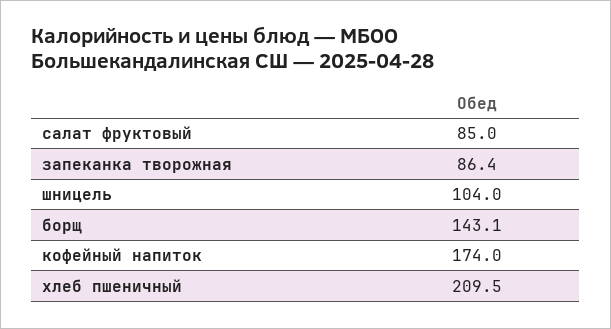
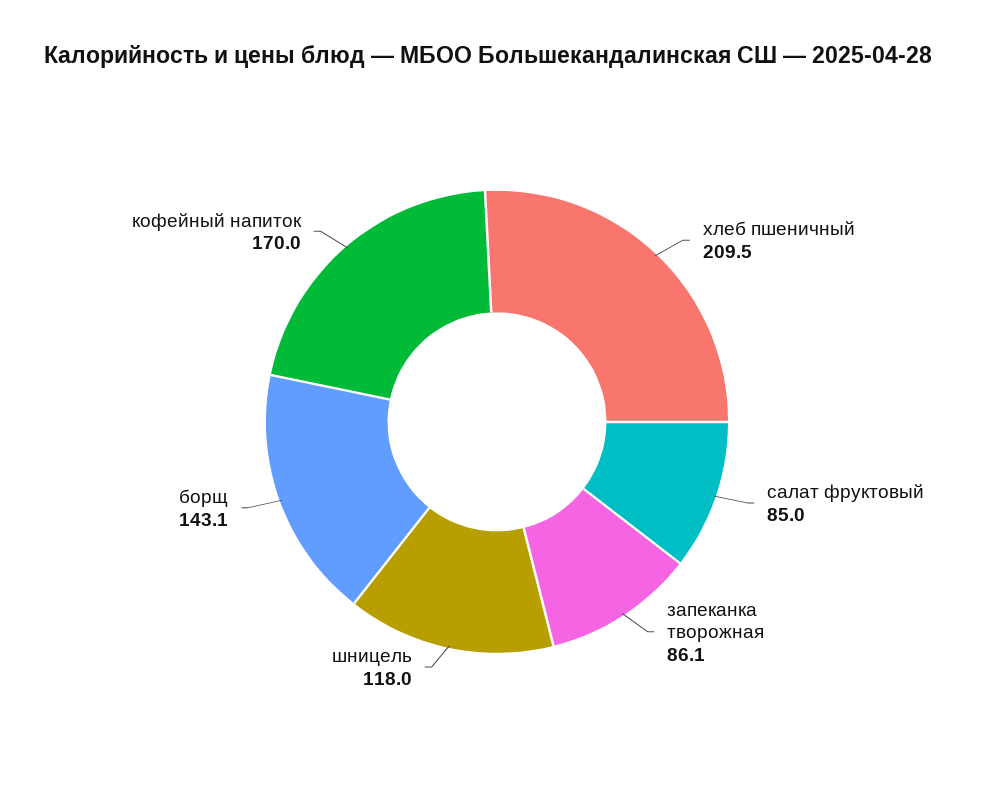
  {
    "салат фруктовый": 85,
-   "запеканка творожная": 86.4,
+   "запеканка творожная": 86.1,
-   "шницель": 104,
+   "шницель": 118,
    "борщ": 143.1,
-   "кофейный напиток": 174,
+   "кофейный напиток": 170,
    "хлеб пшеничный": 209.5
  }

